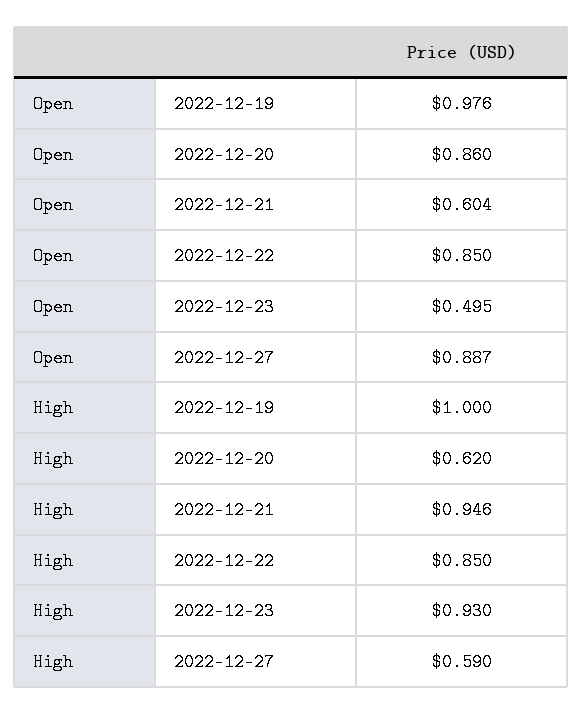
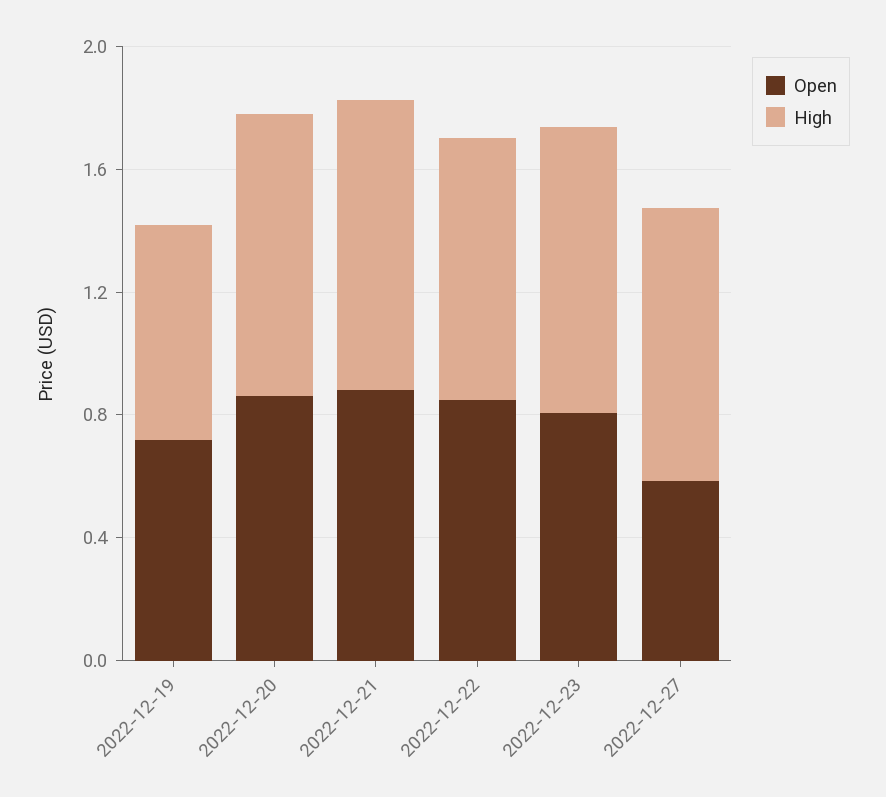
  {
    "Open": {
-     "2022-12-19": 0.976,
+     "2022-12-19": 0.7,
      "2022-12-20": 0.86,
-     "2022-12-21": 0.604,
+     "2022-12-21": 0.9,
      "2022-12-22": 0.85,
-     "2022-12-23": 0.495,
+     "2022-12-23": 0.8,
-     "2022-12-27": 0.887
+     "2022-12-27": 0.6
    },
    "High": {
-     "2022-12-19": 1,
+     "2022-12-19": 0.7,
-     "2022-12-20": 0.62,
+     "2022-12-20": 0.9,
      "2022-12-21": 0.946,
      "2022-12-22": 0.85,
      "2022-12-23": 0.93,
-     "2022-12-27": 0.59
+     "2022-12-27": 0.9
    }
  }

